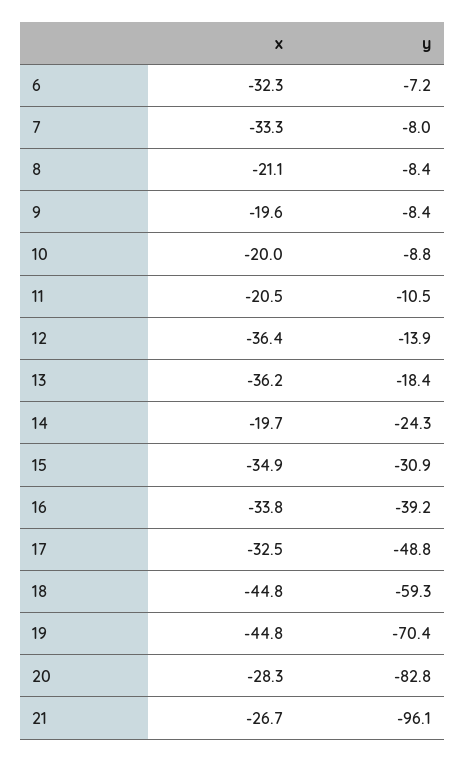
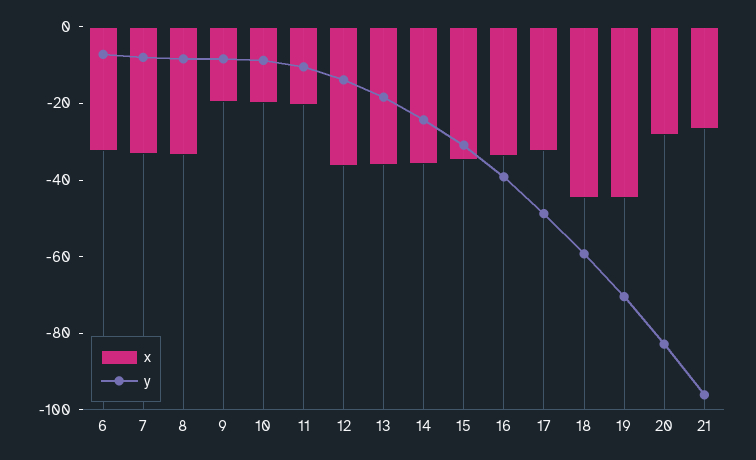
  {
    "x": {
      "6": -32.3,
      "7": -33.3,
-     "8": -21.1,
+     "8": -35,
      "9": -19.6,
      "10": -20,
      "11": -20.5,
      "12": -36.4,
      "13": -36.2,
-     "14": -19.7,
+     "14": -35,
      "15": -34.9,
      "16": -33.8,
      "17": -32.5,
      "18": -44.8,
      "19": -44.8,
      "20": -28.3,
      "21": -26.7
    },
    "y": {
      "6": -7.2,
      "7": -8,
      "8": -8.4,
      "9": -8.4,
      "10": -8.8,
      "11": -10.5,
      "12": -13.9,
      "13": -18.4,
      "14": -24.3,
      "15": -30.9,
      "16": -39.2,
      "17": -48.8,
      "18": -59.3,
      "19": -70.4,
      "20": -82.8,
      "21": -96.1
    }
  }

